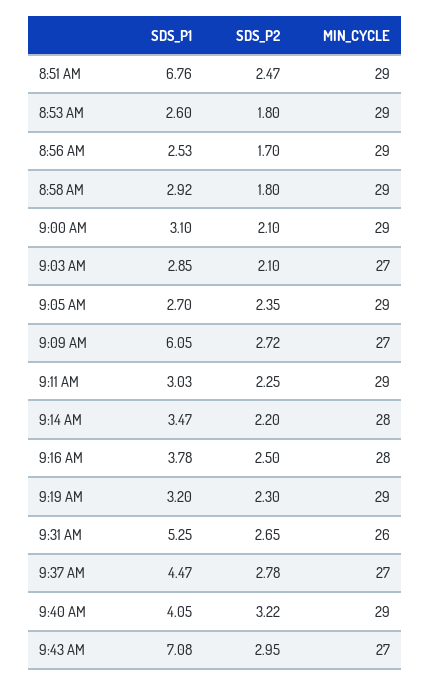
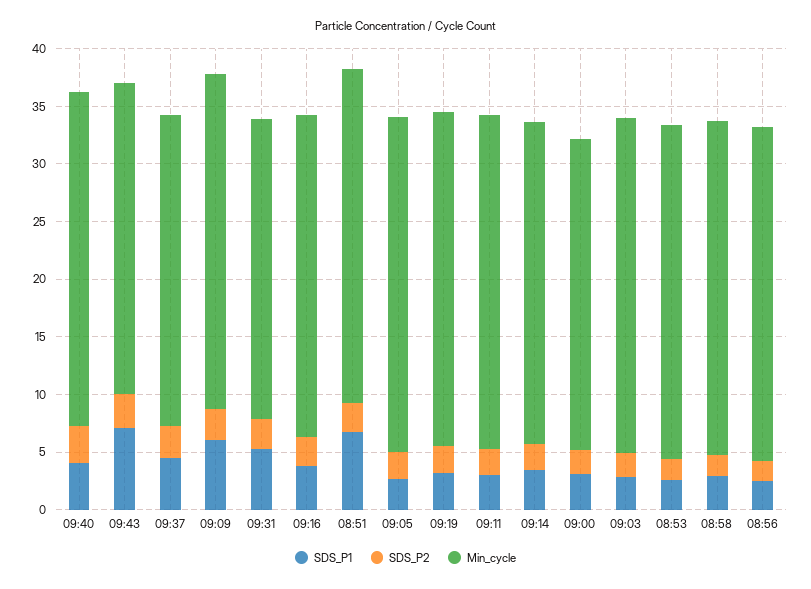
  {
    "SDS_P1": {
      "8:51 AM": 6.76,
      "8:53 AM": 2.6,
      "8:56 AM": 2.53,
      "8:58 AM": 2.92,
      "9:00 AM": 3.1,
      "9:03 AM": 2.85,
      "9:05 AM": 2.7,
      "9:09 AM": 6.05,
      "9:11 AM": 3.03,
      "9:14 AM": 3.47,
      "9:16 AM": 3.78,
      "9:19 AM": 3.2,
      "9:31 AM": 5.25,
      "9:37 AM": 4.47,
      "9:40 AM": 4.05,
      "9:43 AM": 7.08
    },
    "SDS_P2": {
      "8:51 AM": 2.47,
      "8:53 AM": 1.8,
      "8:56 AM": 1.7,
      "8:58 AM": 1.8,
      "9:00 AM": 2.1,
      "9:03 AM": 2.1,
      "9:05 AM": 2.35,
      "9:09 AM": 2.72,
      "9:11 AM": 2.25,
      "9:14 AM": 2.2,
      "9:16 AM": 2.5,
      "9:19 AM": 2.3,
      "9:31 AM": 2.65,
      "9:37 AM": 2.78,
      "9:40 AM": 3.22,
      "9:43 AM": 2.95
    },
    "MIN_CYCLE": {
      "8:51 AM": 29,
      "8:53 AM": 29,
      "8:56 AM": 29,
      "8:58 AM": 29,
-     "9:00 AM": 29,
+     "9:00 AM": 27,
-     "9:03 AM": 27,
+     "9:03 AM": 29,
      "9:05 AM": 29,
-     "9:09 AM": 27,
+     "9:09 AM": 29,
      "9:11 AM": 29,
      "9:14 AM": 28,
      "9:16 AM": 28,
      "9:19 AM": 29,
      "9:31 AM": 26,
      "9:37 AM": 27,
      "9:40 AM": 29,
      "9:43 AM": 27
    }
  }

